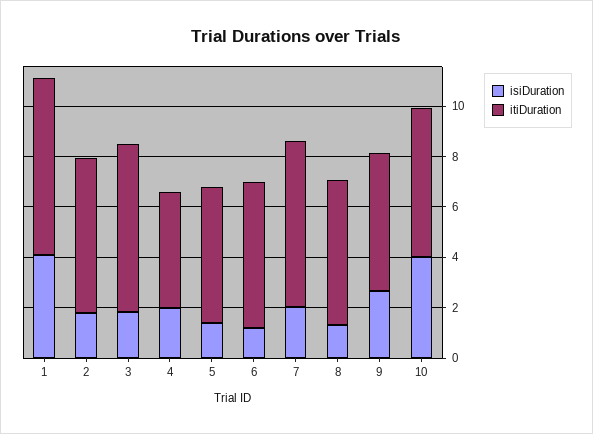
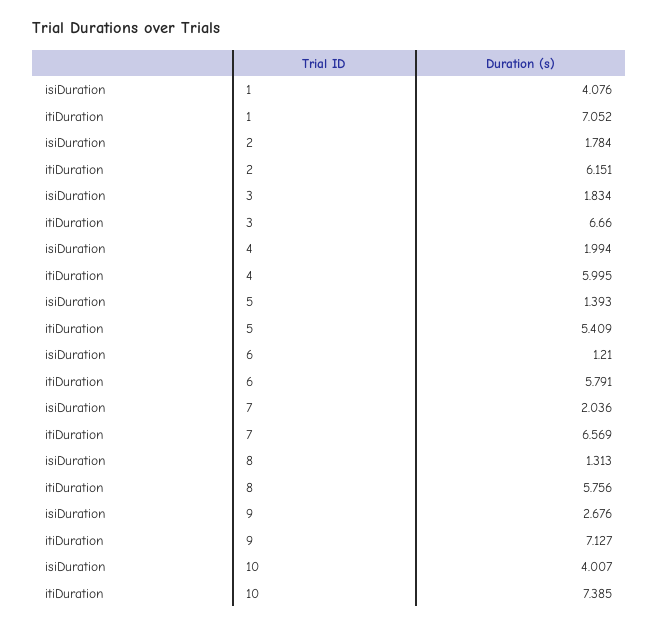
  {
    "isiDuration": {
      "1": 4.076,
      "2": 1.784,
      "3": 1.834,
      "4": 1.994,
      "5": 1.393,
      "6": 1.21,
      "7": 2.036,
      "8": 1.313,
      "9": 2.676,
      "10": 4.007
    },
    "itiDuration": {
      "1": 7.052,
      "2": 6.151,
      "3": 6.66,
-     "4": 4.5,
+     "4": 5.995,
      "5": 5.409,
      "6": 5.791,
      "7": 6.569,
      "8": 5.756,
-     "9": 5.5,
+     "9": 7.127,
-     "10": 6
+     "10": 7.385
    }
  }

